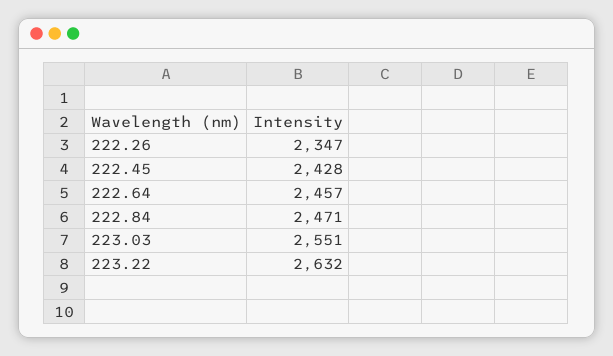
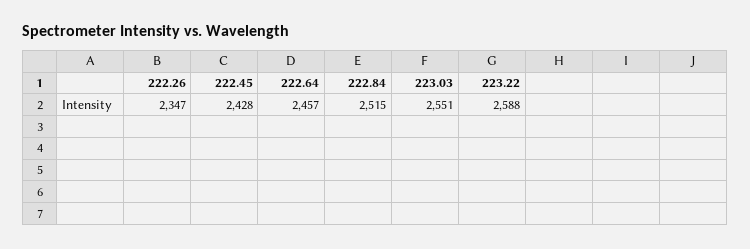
  {
    "222.26": 2347,
    "222.45": 2428,
    "222.64": 2457,
-   "222.84": 2471,
+   "222.84": 2515,
    "223.03": 2551,
-   "223.22": 2632
+   "223.22": 2588
  }

